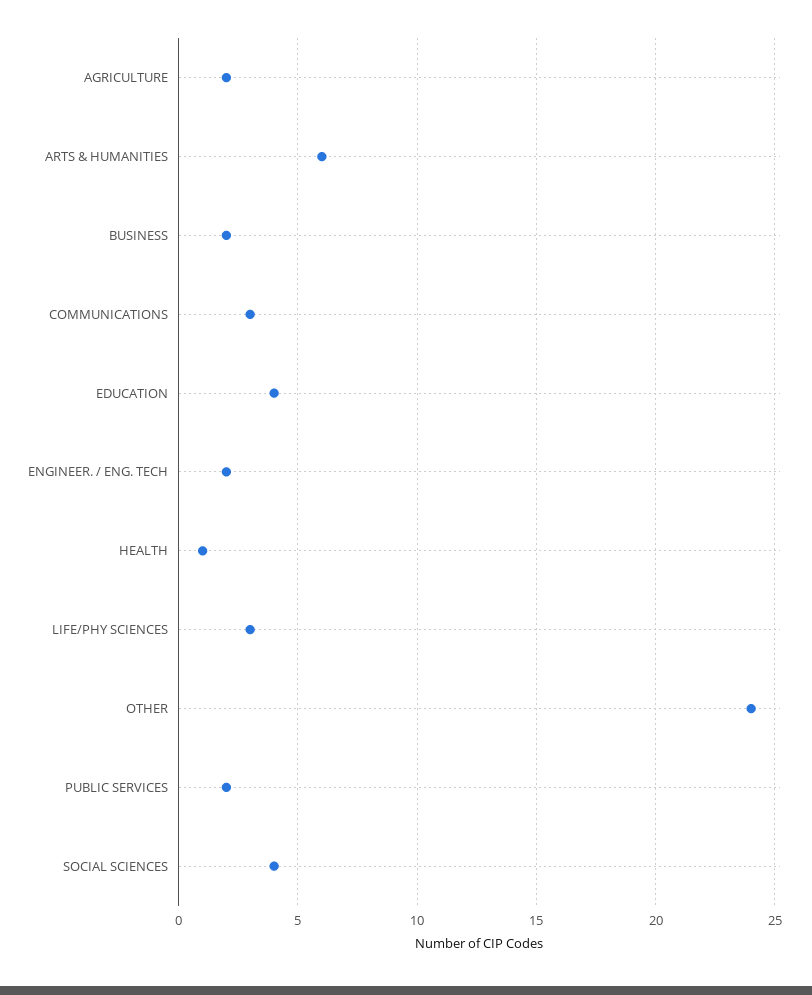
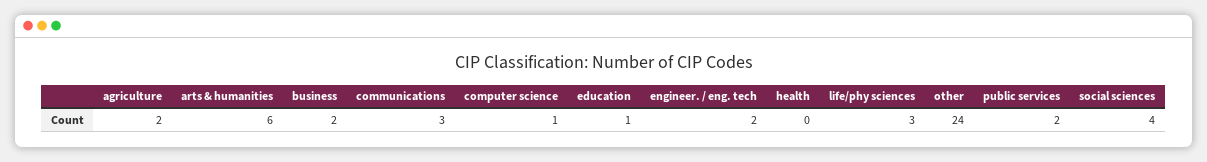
  {
    "AGRICULTURE": 2,
    "ARTS & HUMANITIES": 6,
    "BUSINESS": 2,
    "COMMUNICATIONS": 3,
-   "EDUCATION": 4,
+   "EDUCATION": 1,
    "ENGINEER. / ENG. TECH": 2,
-   "HEALTH": 1,
+   "HEALTH": 0,
    "LIFE/PHY SCIENCES": 3,
    "OTHER": 24,
    "PUBLIC SERVICES": 2,
-   "SOCIAL SCIENCES": 4
+   "SOCIAL SCIENCES": 4,
+   "computer science": 1
  }

